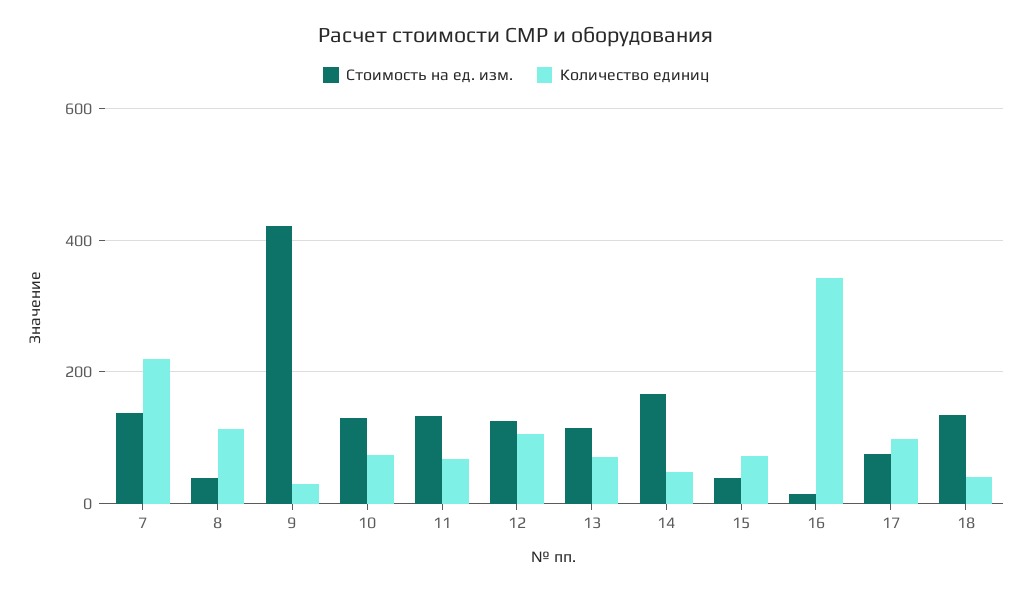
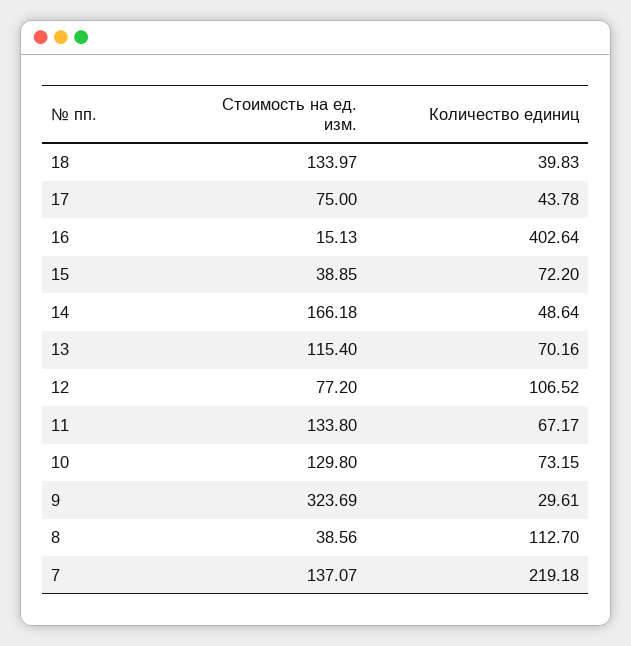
  {
    "Стоимость на ед. изм.": {
      "7": 137.07,
      "8": 38.56,
-     "9": 420,
+     "9": 323.69,
      "10": 129.8,
      "11": 133.8,
-     "12": 120,
+     "12": 77.2,
      "13": 115.4,
      "14": 166.18,
      "15": 38.85,
      "16": 15.13,
      "17": 75,
      "18": 133.97
    },
    "Количество единиц": {
      "7": 219.18,
      "8": 112.7,
      "9": 29.61,
      "10": 73.15,
      "11": 67.17,
      "12": 106.52,
      "13": 70.16,
      "14": 48.64,
      "15": 72.2,
-     "16": 340,
+     "16": 402.64,
-     "17": 100,
+     "17": 43.78,
      "18": 39.83
    }
  }

